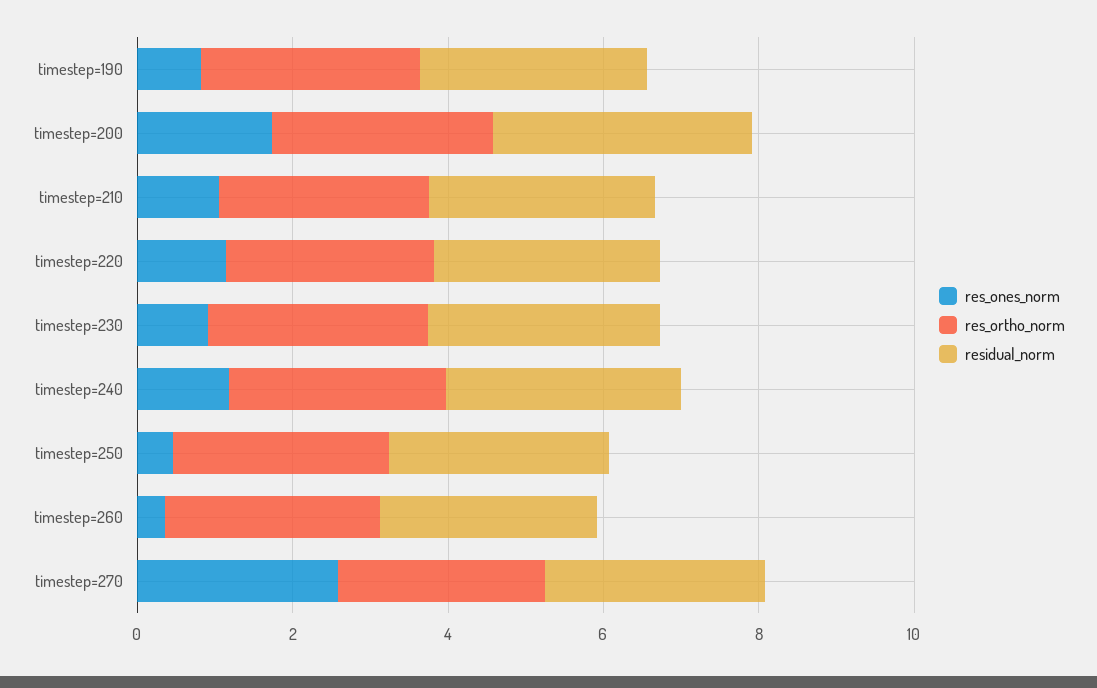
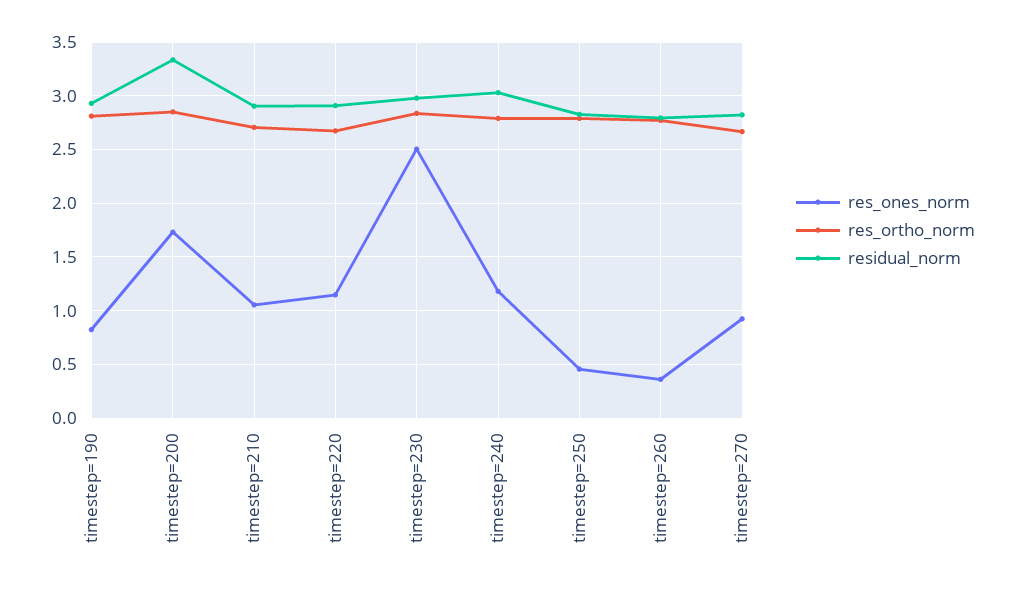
  {
    "res_ones_norm": {
      "timestep=190": 0.8,
      "timestep=200": 1.7,
      "timestep=210": 1.1,
      "timestep=220": 1.1,
-     "timestep=230": 1,
+     "timestep=230": 2.5,
      "timestep=240": 1.2,
      "timestep=250": 0.5,
      "timestep=260": 0.4,
-     "timestep=270": 2.5
+     "timestep=270": 0.9
    },
    "res_ortho_norm": {
      "timestep=190": 2.8,
      "timestep=200": 2.8,
      "timestep=210": 2.7,
      "timestep=220": 2.7,
      "timestep=230": 2.8,
      "timestep=240": 2.8,
      "timestep=250": 2.8,
      "timestep=260": 2.8,
      "timestep=270": 2.7
    },
    "residual_norm": {
      "timestep=190": 2.9,
      "timestep=200": 3.3,
      "timestep=210": 2.9,
      "timestep=220": 2.9,
      "timestep=230": 3,
      "timestep=240": 3,
      "timestep=250": 2.8,
      "timestep=260": 2.8,
      "timestep=270": 2.8
    }
  }

